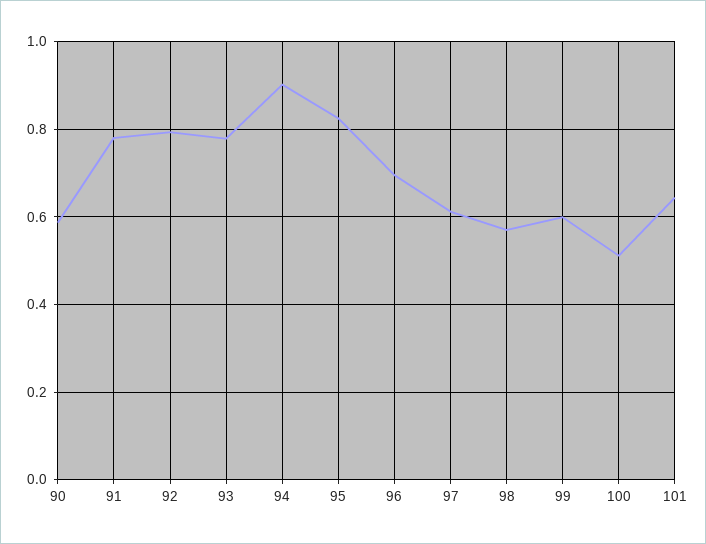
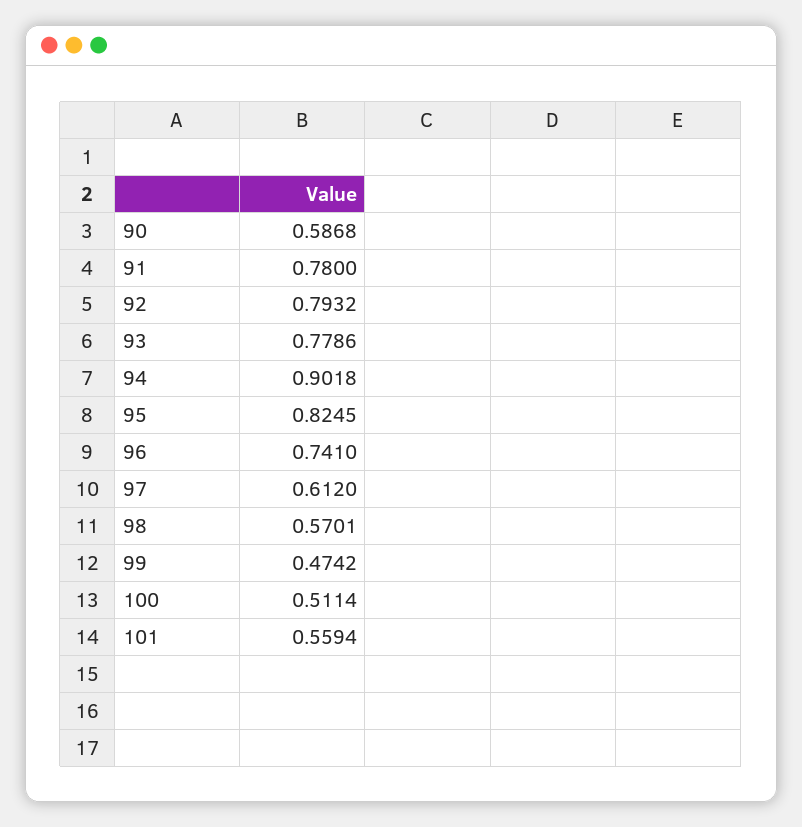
  {
    "90": 0.5868,
    "91": 0.78,
    "92": 0.7932,
    "93": 0.7786,
    "94": 0.9018,
    "95": 0.8245,
-   "96": 0.7,
+   "96": 0.741,
    "97": 0.612,
    "98": 0.5701,
-   "99": 0.6,
+   "99": 0.4742,
    "100": 0.5114,
-   "101": 0.64
+   "101": 0.5594
  }

